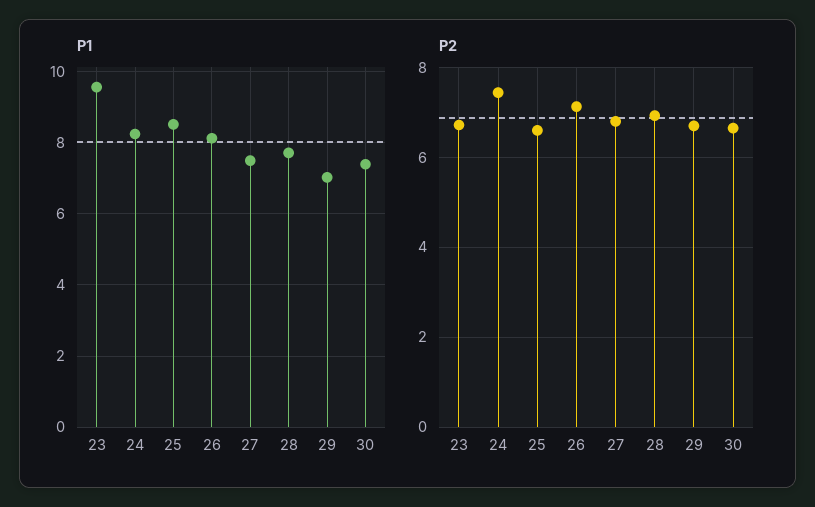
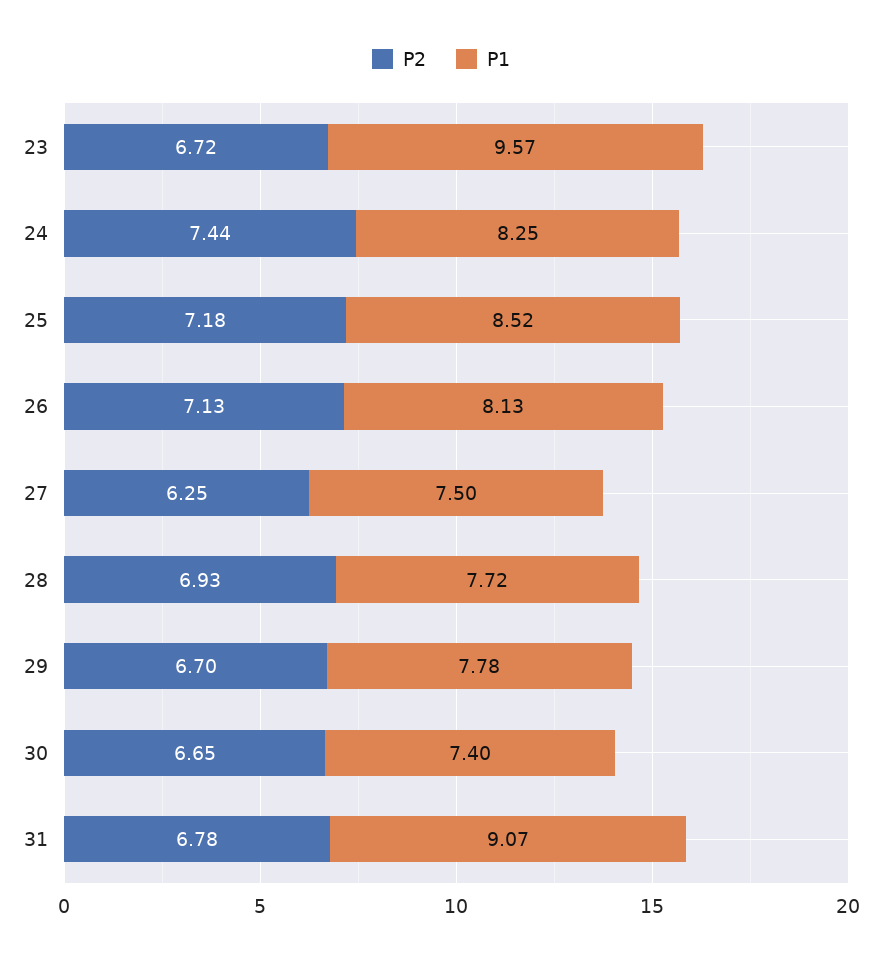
  {
    "P1": {
      "23": 9.57,
      "24": 8.25,
      "25": 8.52,
      "26": 8.13,
      "27": 7.5,
      "28": 7.72,
-     "29": 7,
+     "29": 7.78,
-     "30": 7.4
+     "30": 7.4,
+     "31": 9.07
    },
    "P2": {
      "23": 6.72,
      "24": 7.44,
-     "25": 6.6,
+     "25": 7.18,
      "26": 7.13,
-     "27": 6.8,
+     "27": 6.25,
      "28": 6.93,
      "29": 6.7,
-     "30": 6.65
+     "30": 6.65,
+     "31": 6.78
    }
  }

